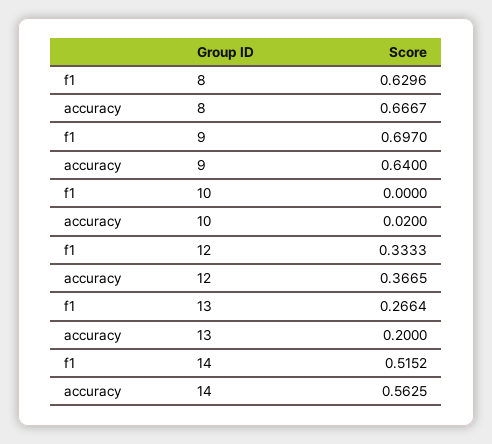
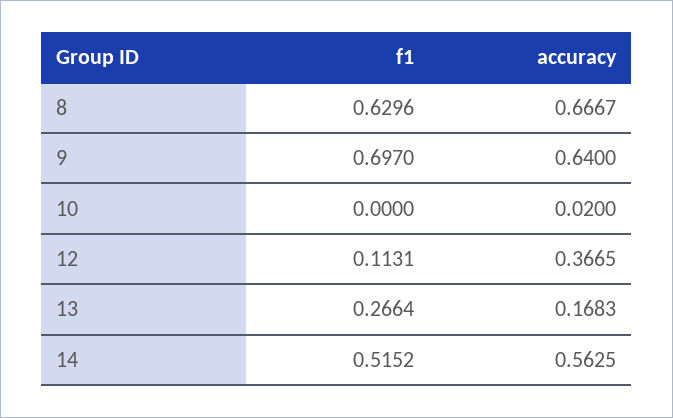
  {
    "f1": {
      "8": 0.6296,
      "9": 0.697,
      "10": 0,
-     "12": 0.3333,
+     "12": 0.1131,
      "13": 0.2664,
      "14": 0.5152
    },
    "accuracy": {
      "8": 0.6667,
      "9": 0.64,
      "10": 0.02,
      "12": 0.3665,
-     "13": 0.2,
+     "13": 0.1683,
      "14": 0.5625
    }
  }

